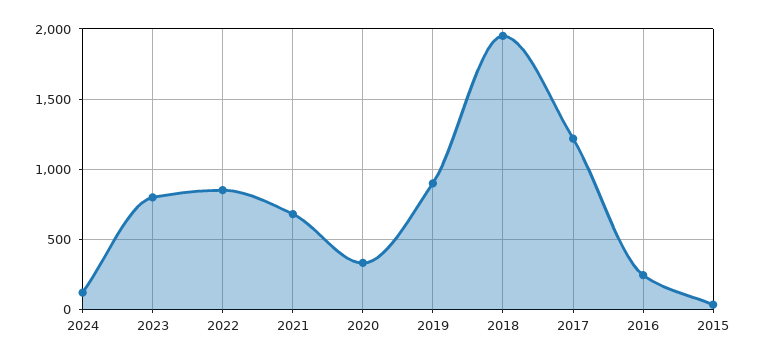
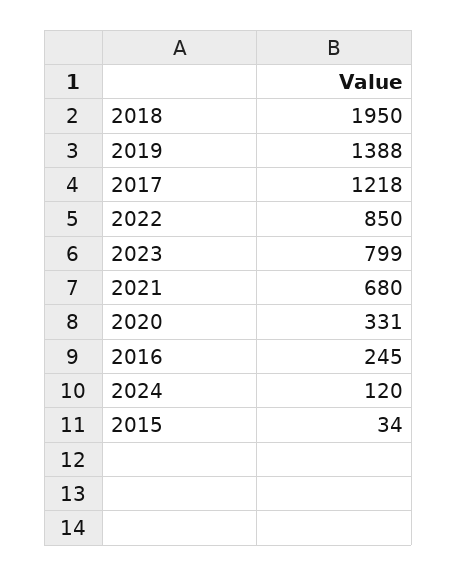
  {
    "2024": 120,
    "2023": 799,
    "2022": 850,
    "2021": 680,
    "2020": 331,
-   "2019": 900,
+   "2019": 1388,
    "2018": 1950,
    "2017": 1218,
    "2016": 245,
    "2015": 34
  }

